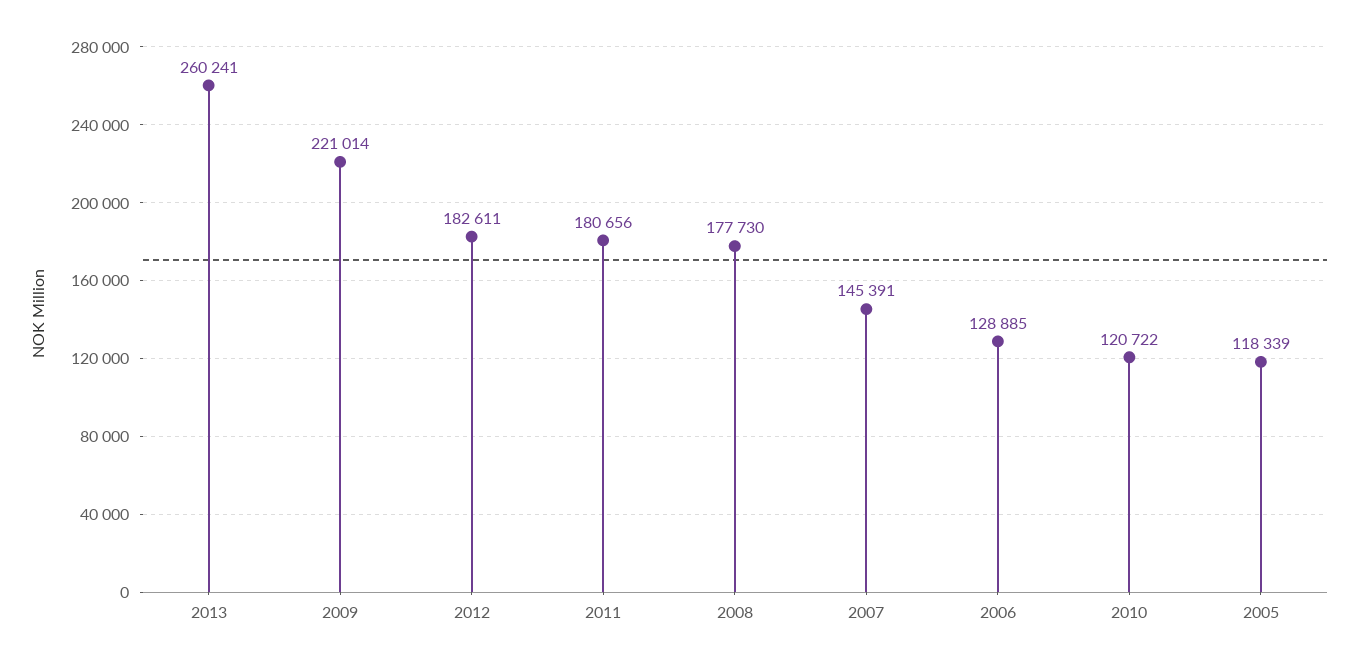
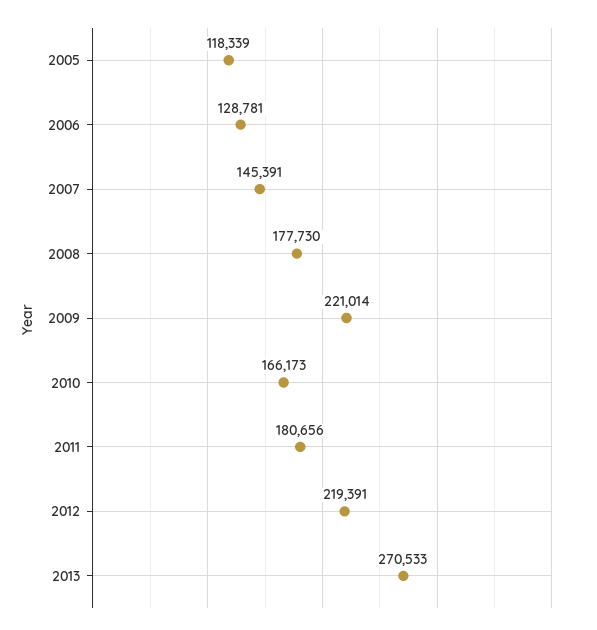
  {
-   "2013": 260241,
+   "2013": 270533,
    "2009": 221014,
-   "2012": 182611,
+   "2012": 219391,
    "2011": 180656,
    "2008": 177730,
    "2007": 145391,
-   "2006": 128885,
+   "2006": 128781,
-   "2010": 120722,
+   "2010": 166173,
    "2005": 118339
  }

